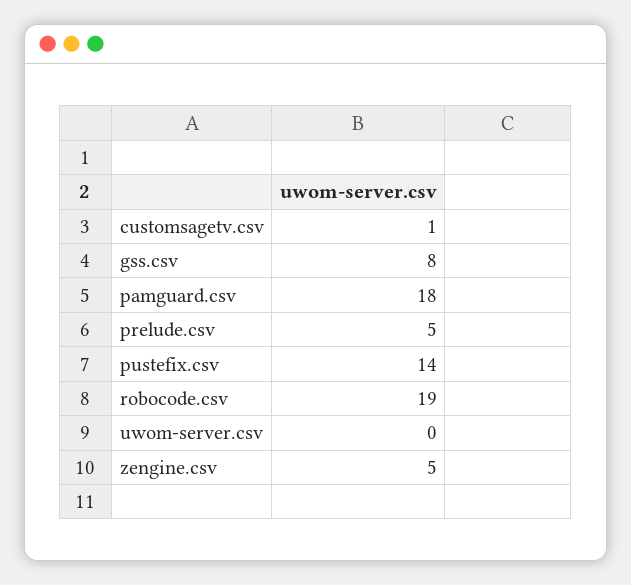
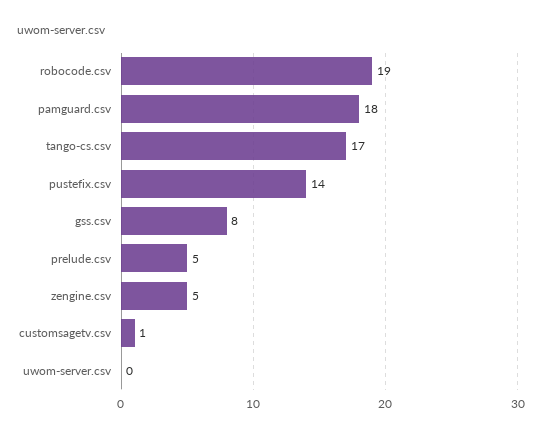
  {
    "customsagetv.csv": 1,
    "gss.csv": 8,
    "pamguard.csv": 18,
    "prelude.csv": 5,
    "pustefix.csv": 14,
    "robocode.csv": 19,
    "uwom-server.csv": 0,
-   "zengine.csv": 5
+   "zengine.csv": 5,
+   "tango-cs.csv": 17
  }

